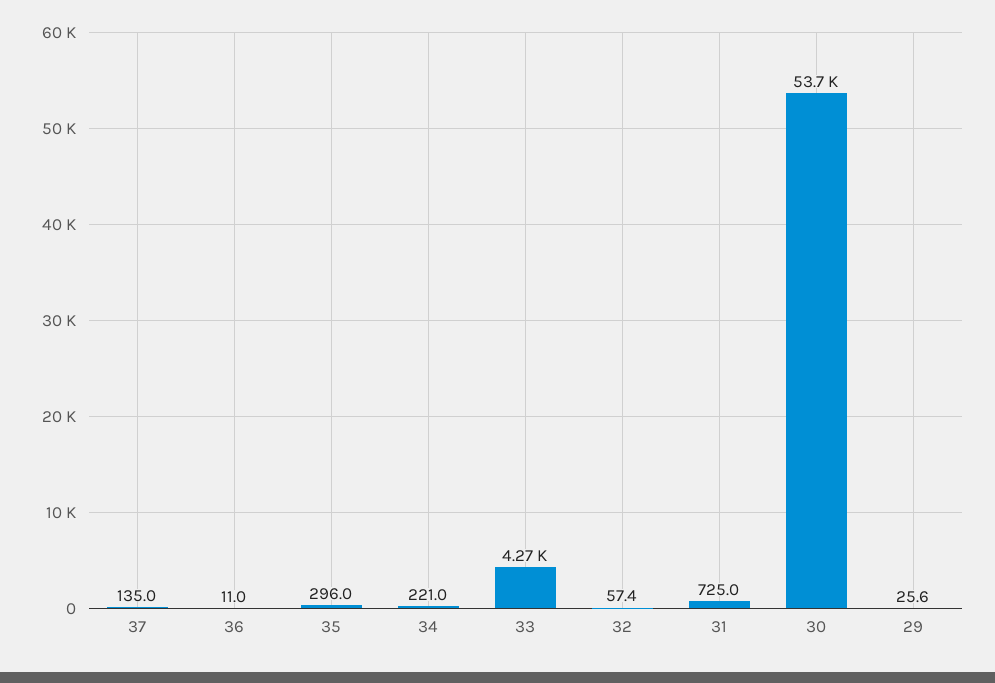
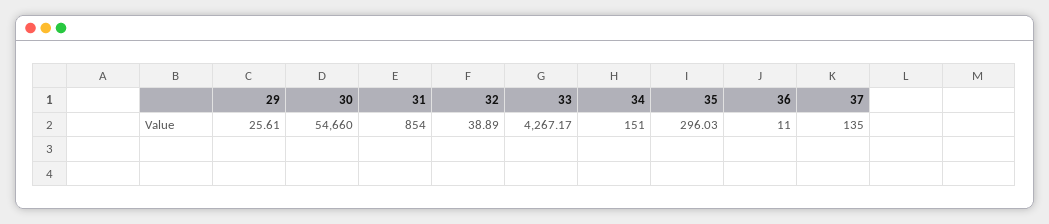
  {
    "37": 135,
    "36": 11,
    "35": 296.03,
-   "34": 221,
+   "34": 151,
    "33": 4267.17,
-   "32": 57.4,
+   "32": 38.89,
-   "31": 725,
+   "31": 854,
-   "30": 53700,
+   "30": 54660,
    "29": 25.61
  }

